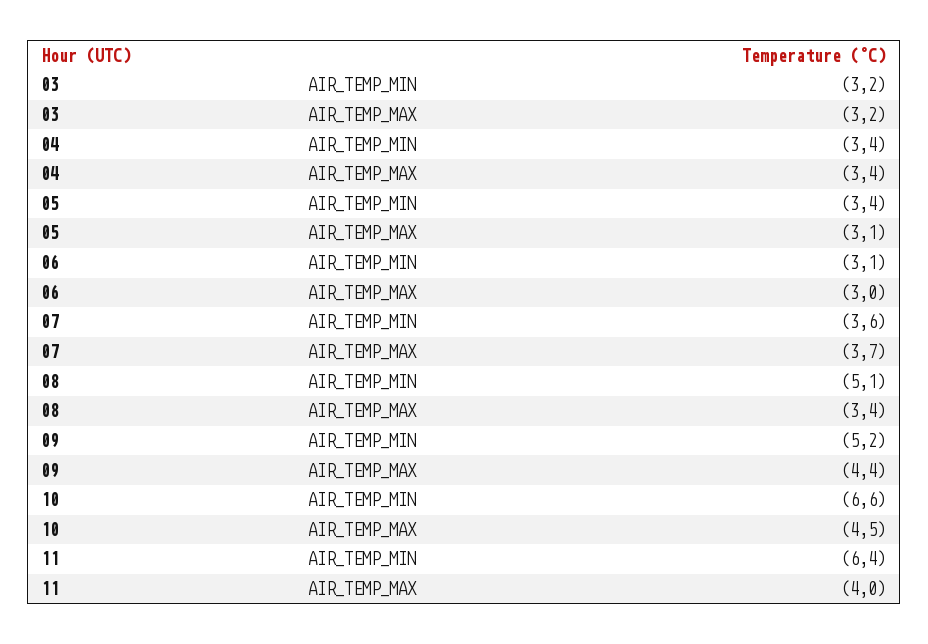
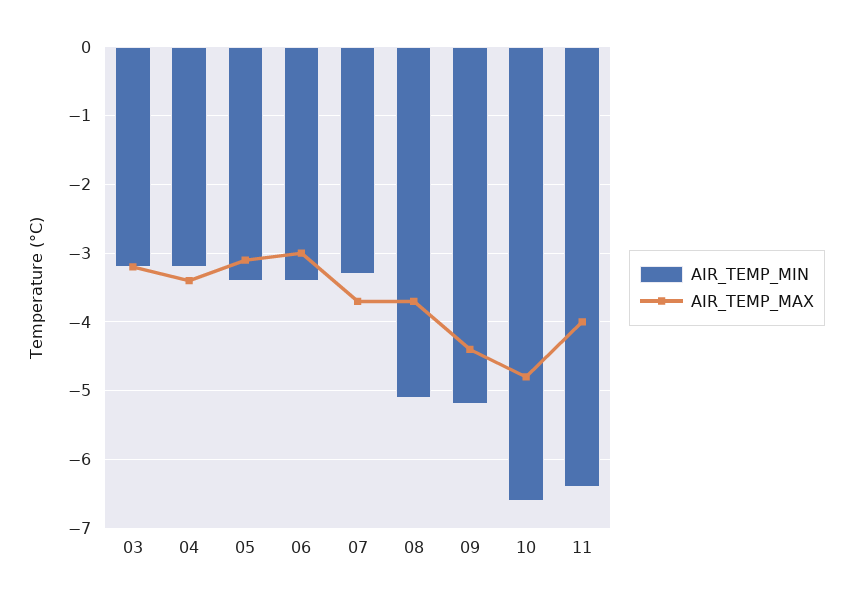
  {
    "AIR_TEMP_MIN": {
      "03": -3.2,
-     "04": -3.4,
+     "04": -3.2,
      "05": -3.4,
-     "06": -3.1,
+     "06": -3.4,
-     "07": -3.6,
+     "07": -3.3,
      "08": -5.1,
      "09": -5.2,
      "10": -6.6,
      "11": -6.4
    },
    "AIR_TEMP_MAX": {
      "03": -3.2,
      "04": -3.4,
      "05": -3.1,
      "06": -3,
      "07": -3.7,
-     "08": -3.4,
+     "08": -3.7,
      "09": -4.4,
-     "10": -4.5,
+     "10": -4.8,
      "11": -4
    }
  }

